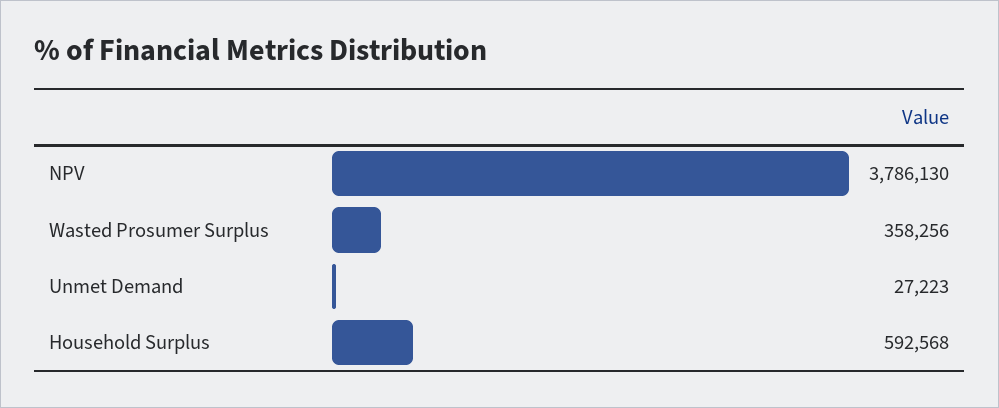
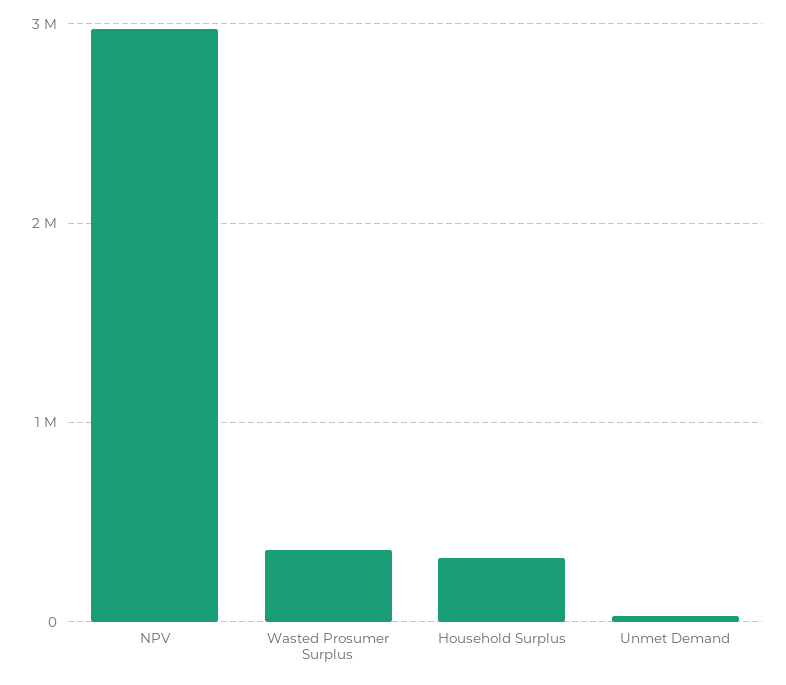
  {
-   "NPV": 3786130,
+   "NPV": 3000000,
    "Wasted Prosumer Surplus": 358256,
    "Unmet Demand": 27223,
-   "Household Surplus": 592568
+   "Household Surplus": 300000
  }

